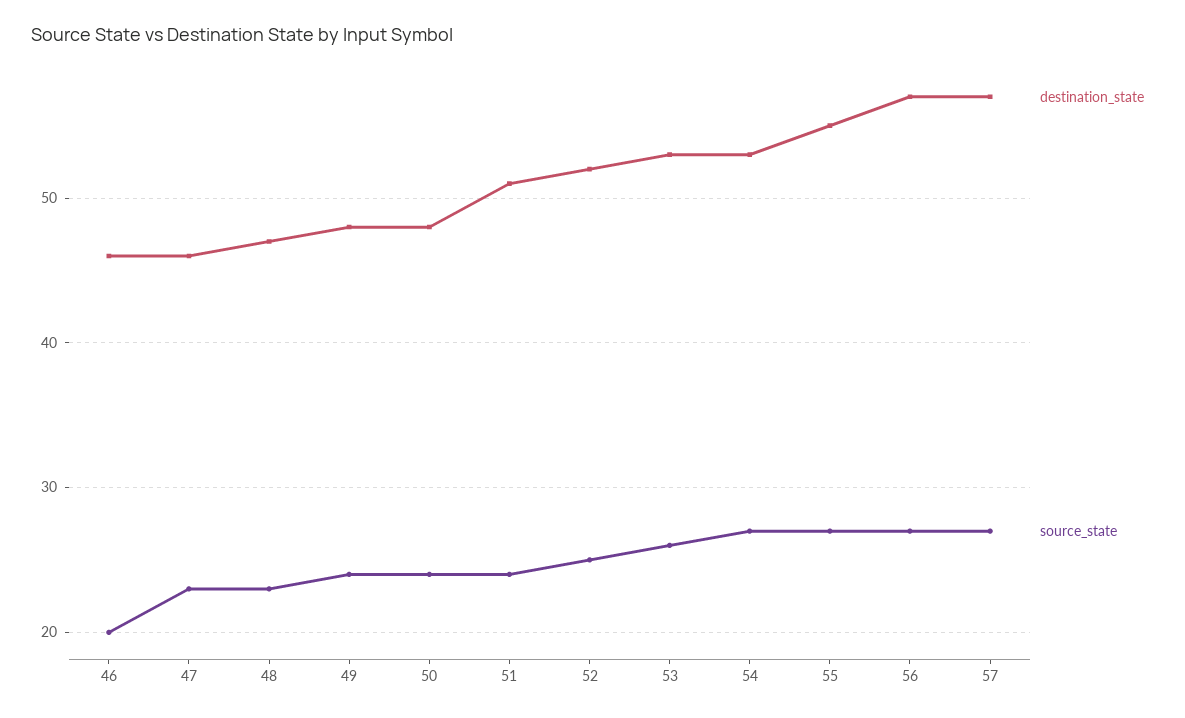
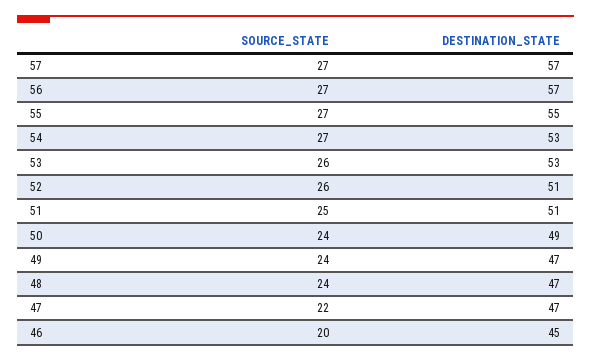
  {
    "destination_state": {
-     "46": 46,
+     "46": 45,
-     "47": 46,
+     "47": 47,
      "48": 47,
-     "49": 48,
+     "49": 47,
-     "50": 48,
+     "50": 49,
      "51": 51,
-     "52": 52,
+     "52": 51,
      "53": 53,
      "54": 53,
      "55": 55,
      "56": 57,
      "57": 57
    },
    "source_state": {
      "46": 20,
-     "47": 23,
+     "47": 22,
-     "48": 23,
+     "48": 24,
      "49": 24,
      "50": 24,
-     "51": 24,
+     "51": 25,
-     "52": 25,
+     "52": 26,
      "53": 26,
      "54": 27,
      "55": 27,
      "56": 27,
      "57": 27
    }
  }

